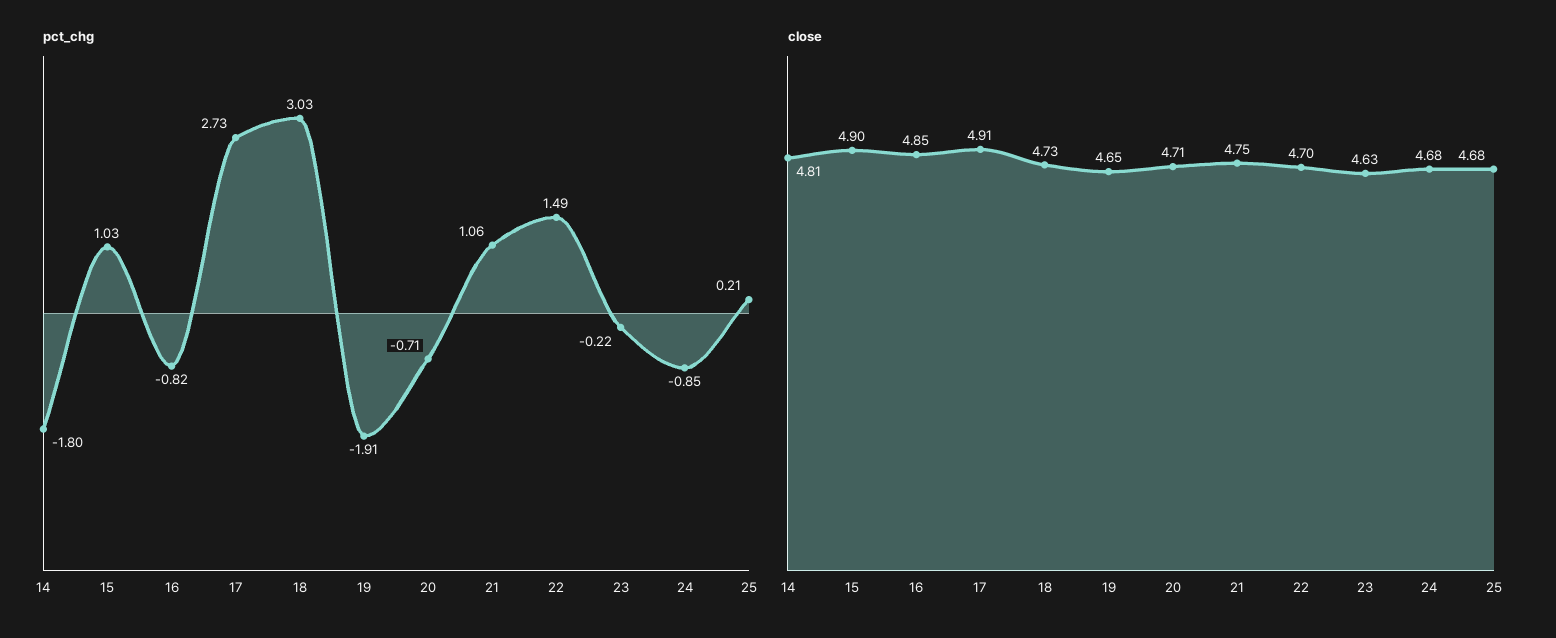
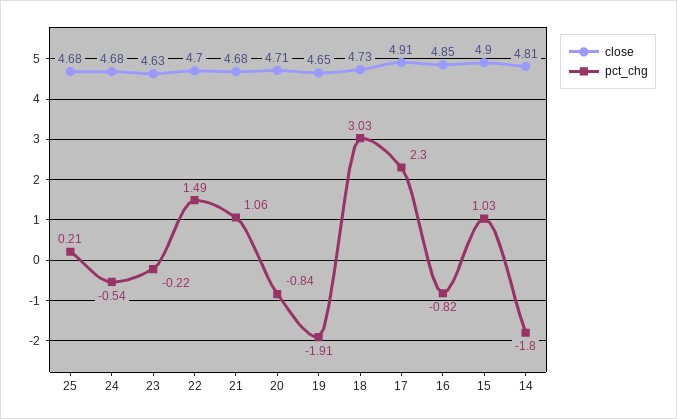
  {
    "pct_chg": {
      "14": -1.8,
      "15": 1.03,
      "16": -0.82,
-     "17": 2.73,
+     "17": 2.3,
      "18": 3.03,
      "19": -1.91,
-     "20": -0.71,
+     "20": -0.84,
      "21": 1.06,
      "22": 1.49,
      "23": -0.22,
-     "24": -0.85,
+     "24": -0.54,
      "25": 0.21
    },
    "close": {
      "14": 4.81,
      "15": 4.9,
      "16": 4.85,
      "17": 4.91,
      "18": 4.73,
      "19": 4.65,
      "20": 4.71,
-     "21": 4.75,
+     "21": 4.68,
      "22": 4.7,
      "23": 4.63,
      "24": 4.68,
      "25": 4.68
    }
  }

